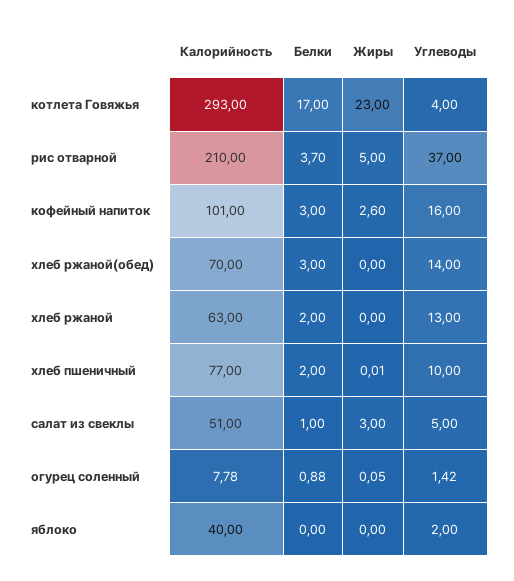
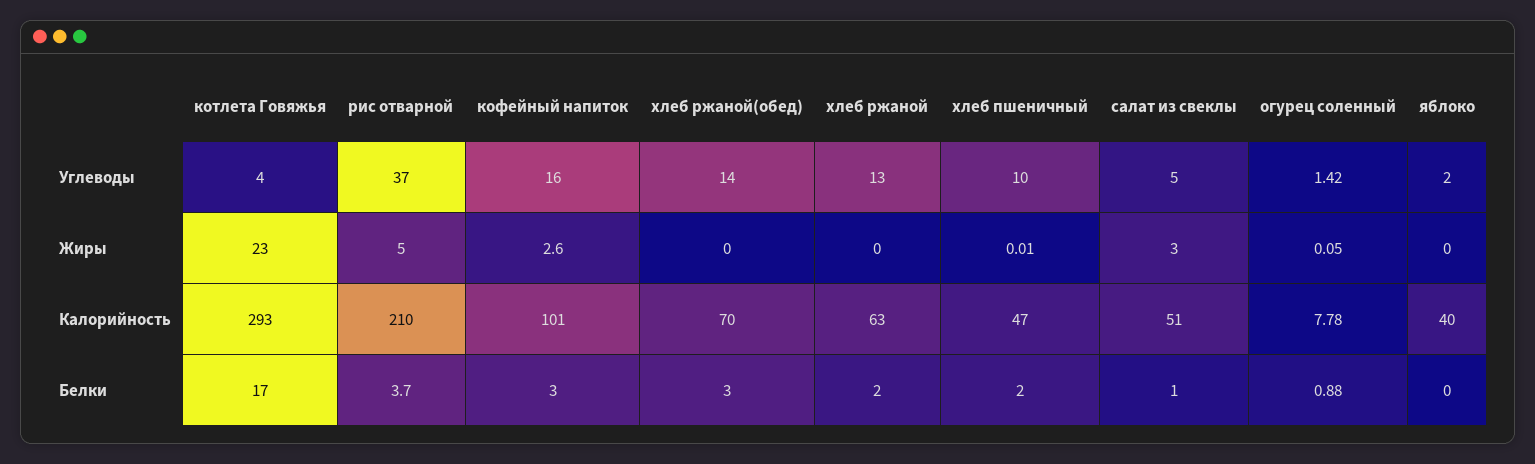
  {
    "Калорийность": {
      "котлета Говяжья": 293,
      "рис отварной": 210,
      "кофейный напиток": 101,
      "хлеб ржаной(обед)": 70,
      "хлеб ржаной": 63,
-     "хлеб пшеничный": 77,
+     "хлеб пшеничный": 47,
      "салат из свеклы": 51,
      "огурец соленный": 7.78,
      "яблоко": 40
    },
    "Белки": {
      "котлета Говяжья": 17,
      "рис отварной": 3.7,
      "кофейный напиток": 3,
      "хлеб ржаной(обед)": 3,
      "хлеб ржаной": 2,
      "хлеб пшеничный": 2,
      "салат из свеклы": 1,
      "огурец соленный": 0.88,
      "яблоко": 0
    },
    "Жиры": {
      "котлета Говяжья": 23,
      "рис отварной": 5,
      "кофейный напиток": 2.6,
      "хлеб ржаной(обед)": 0,
      "хлеб ржаной": 0,
      "хлеб пшеничный": 0.01,
      "салат из свеклы": 3,
      "огурец соленный": 0.05,
      "яблоко": 0
    },
    "Углеводы": {
      "котлета Говяжья": 4,
      "рис отварной": 37,
      "кофейный напиток": 16,
      "хлеб ржаной(обед)": 14,
      "хлеб ржаной": 13,
      "хлеб пшеничный": 10,
      "салат из свеклы": 5,
      "огурец соленный": 1.42,
      "яблоко": 2
    }
  }

